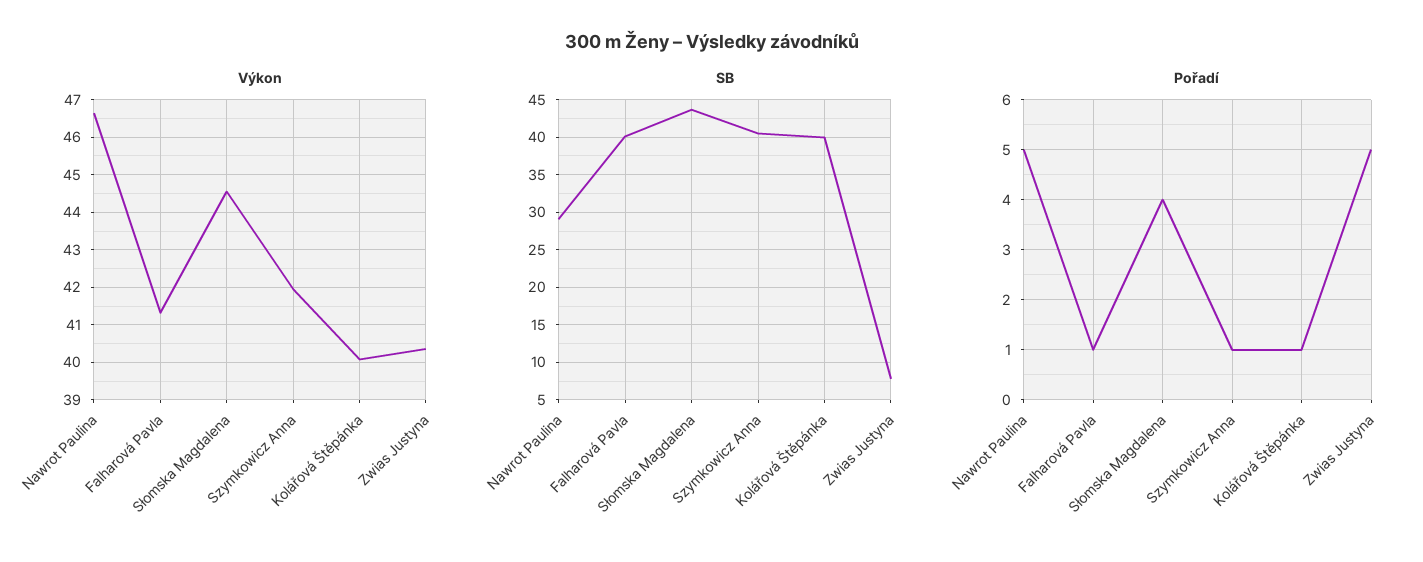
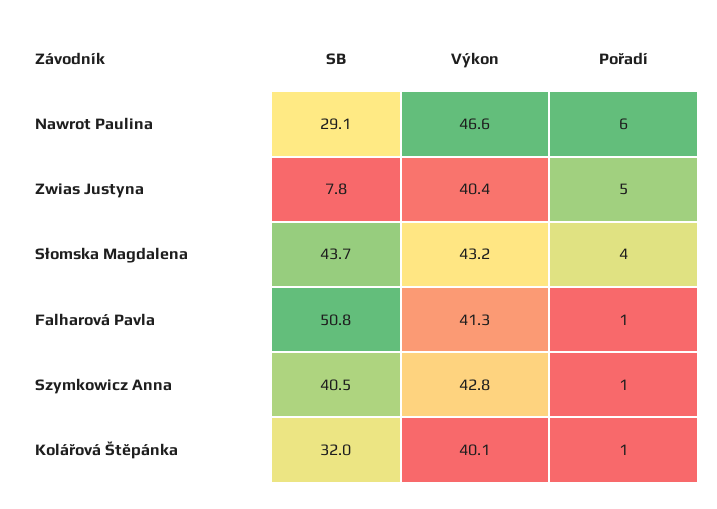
  {
    "Výkon": {
      "Nawrot Paulina": 46.6,
      "Falharová Pavla": 41.3,
-     "Słomska Magdalena": 44.6,
+     "Słomska Magdalena": 43.2,
-     "Szymkowicz Anna": 42,
+     "Szymkowicz Anna": 42.8,
      "Kolářová Štěpánka": 40.1,
      "Zwias Justyna": 40.4
    },
    "SB": {
      "Nawrot Paulina": 29.1,
-     "Falharová Pavla": 40,
+     "Falharová Pavla": 50.8,
      "Słomska Magdalena": 43.7,
      "Szymkowicz Anna": 40.5,
-     "Kolářová Štěpánka": 40,
+     "Kolářová Štěpánka": 32,
      "Zwias Justyna": 7.8
    },
    "Pořadí": {
-     "Nawrot Paulina": 5,
+     "Nawrot Paulina": 6,
      "Falharová Pavla": 1,
      "Słomska Magdalena": 4,
      "Szymkowicz Anna": 1,
      "Kolářová Štěpánka": 1,
      "Zwias Justyna": 5
    }
  }

